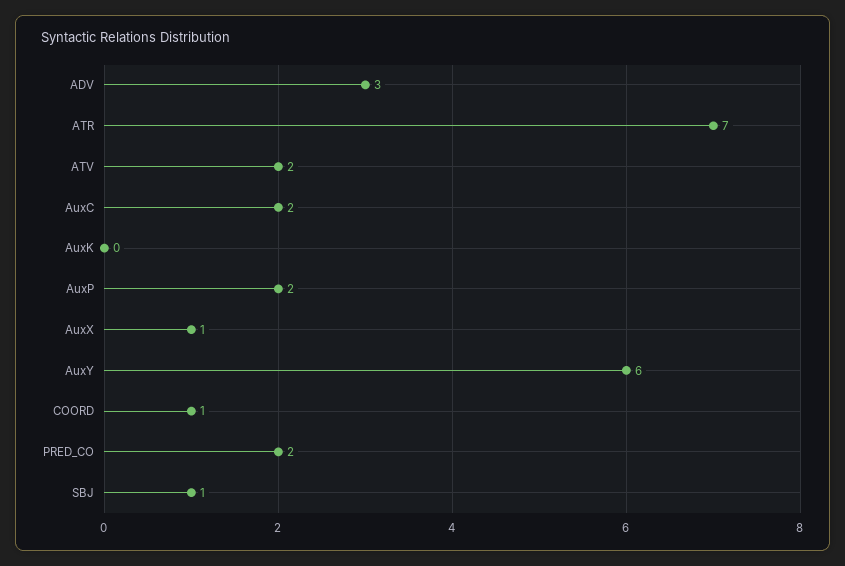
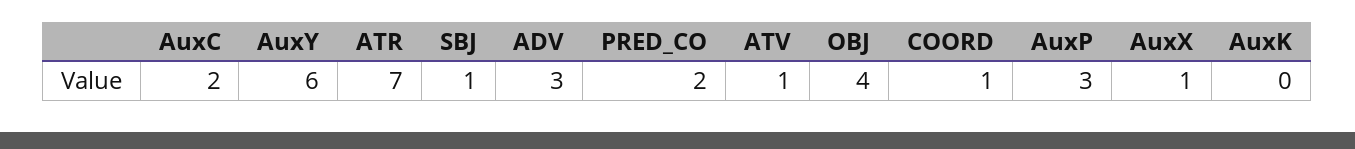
  {
    "ADV": 3,
    "ATR": 7,
-   "ATV": 2,
+   "ATV": 1,
    "AuxC": 2,
    "AuxK": 0,
-   "AuxP": 2,
+   "AuxP": 3,
    "AuxX": 1,
    "AuxY": 6,
    "COORD": 1,
    "PRED_CO": 2,
-   "SBJ": 1
+   "SBJ": 1,
+   "OBJ": 4
  }

